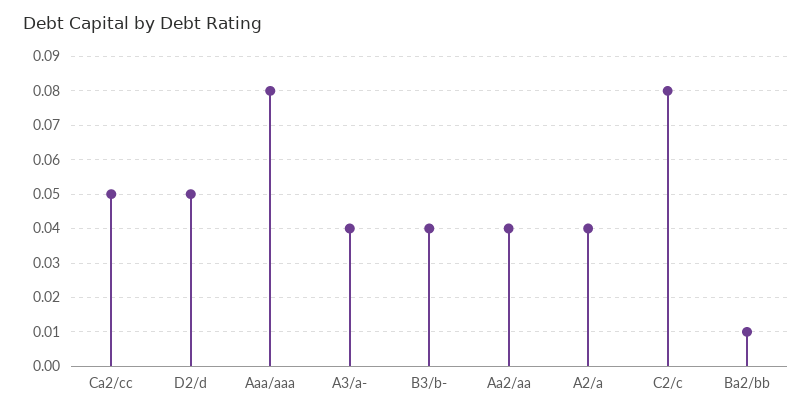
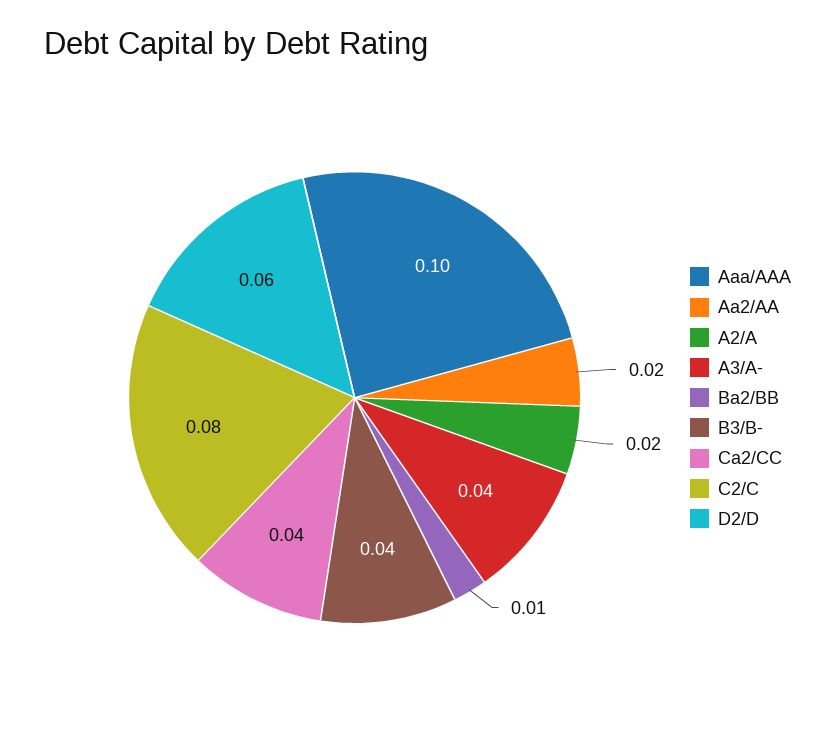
  {
-   "Ca2/cc": 0.05,
+   "Ca2/cc": 0.04,
-   "D2/d": 0.05,
+   "D2/d": 0.06,
-   "Aaa/aaa": 0.08,
+   "Aaa/aaa": 0.1,
    "A3/a-": 0.04,
    "B3/b-": 0.04,
-   "Aa2/aa": 0.04,
+   "Aa2/aa": 0.02,
-   "A2/a": 0.04,
+   "A2/a": 0.02,
    "C2/c": 0.08,
    "Ba2/bb": 0.01
  }

